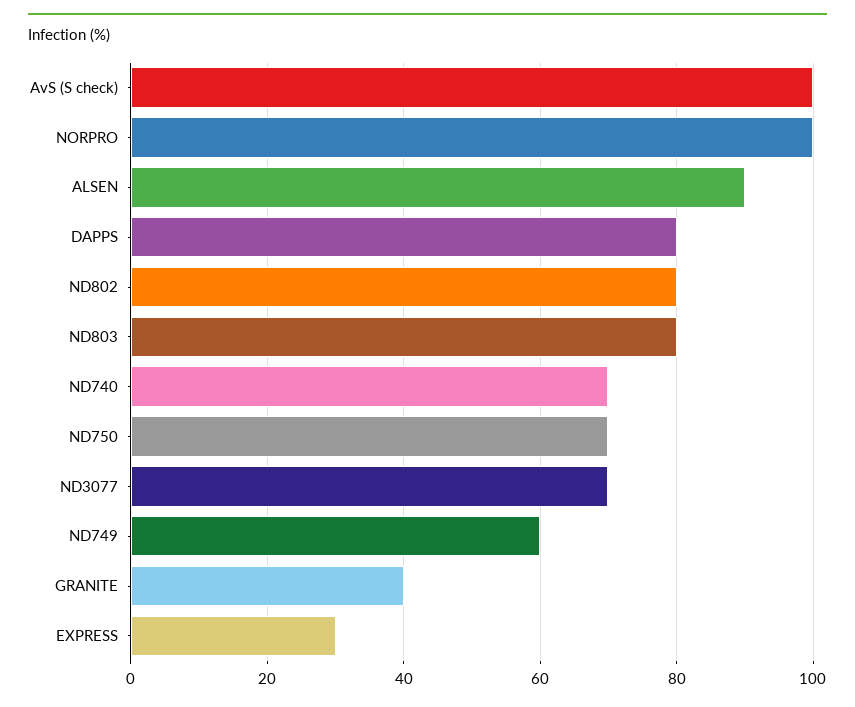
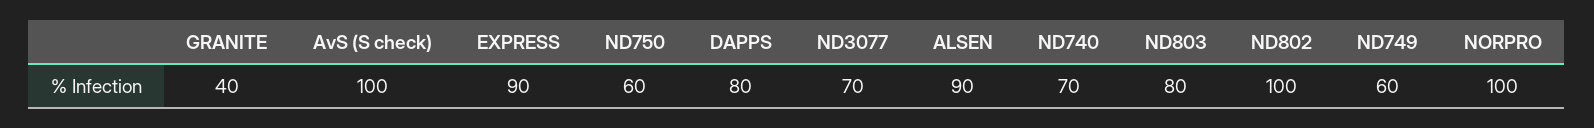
  {
    "AvS (S check)": 100,
    "NORPRO": 100,
    "ALSEN": 90,
    "DAPPS": 80,
-   "ND802": 80,
+   "ND802": 100,
    "ND803": 80,
    "ND740": 70,
-   "ND750": 70,
+   "ND750": 60,
    "ND3077": 70,
    "ND749": 60,
    "GRANITE": 40,
-   "EXPRESS": 30
+   "EXPRESS": 90
  }

